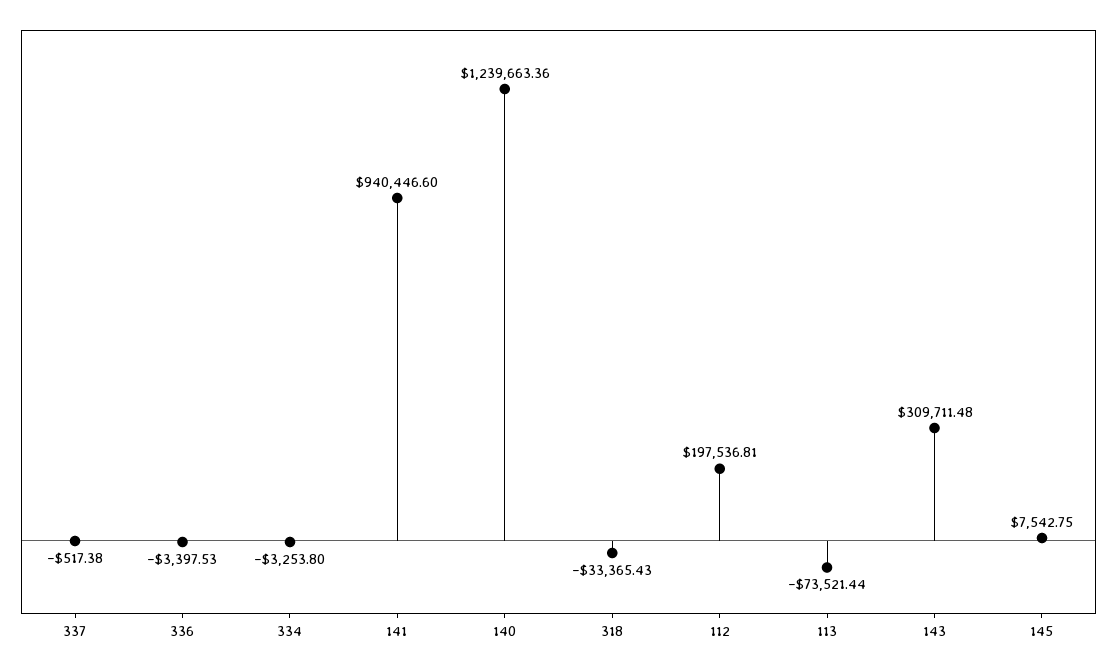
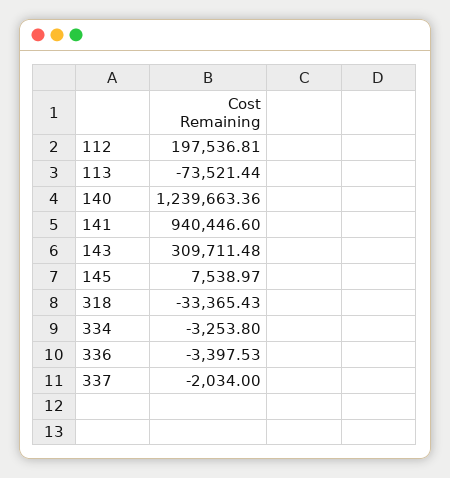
  {
-   "337": -517.38,
+   "337": -2034,
    "336": -3397.53,
    "334": -3253.8,
    "141": 940446.6,
    "140": 1239663.36,
    "318": -33365.43,
    "112": 197536.81,
    "113": -73521.44,
    "143": 309711.48,
-   "145": 7542.75
+   "145": 7538.97
  }

